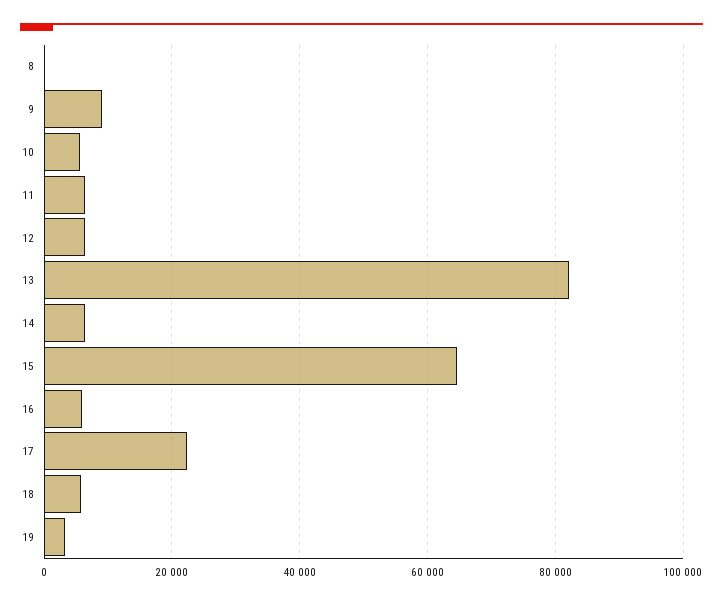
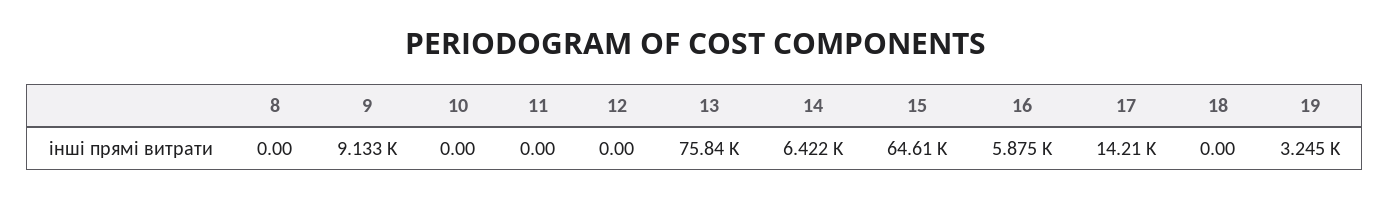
  {
    "8": 0,
    "9": 9133,
-   "10": 6000,
+   "10": 0,
-   "11": 6000,
+   "11": 0,
-   "12": 6000,
+   "12": 0,
-   "13": 82000,
+   "13": 75840,
    "14": 6422,
    "15": 64610,
    "16": 5875,
-   "17": 22000,
+   "17": 14210,
-   "18": 6000,
+   "18": 0,
    "19": 3245
  }

